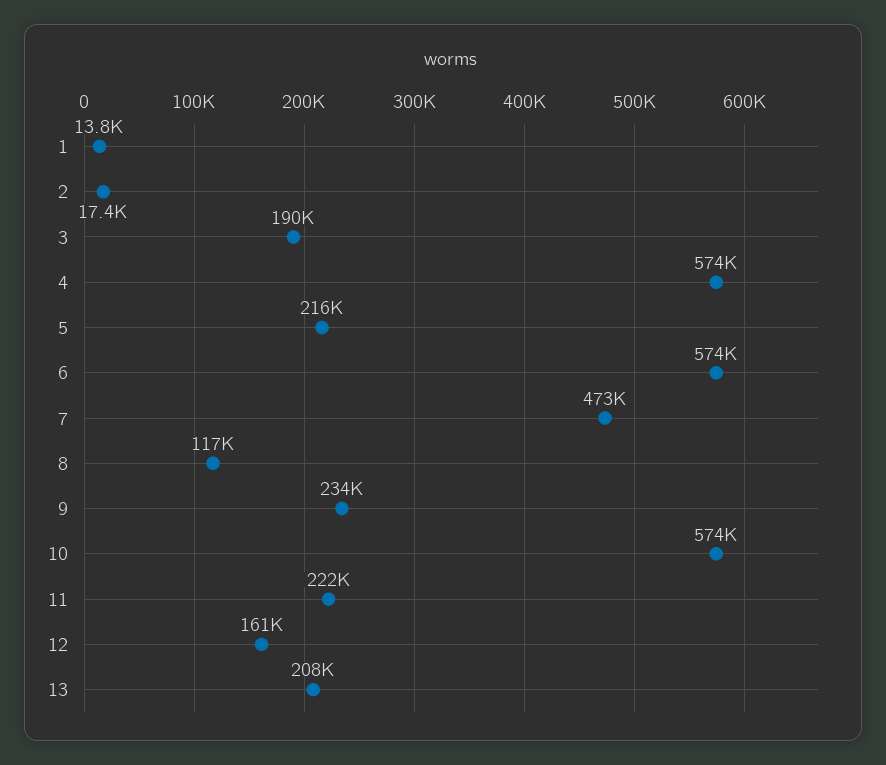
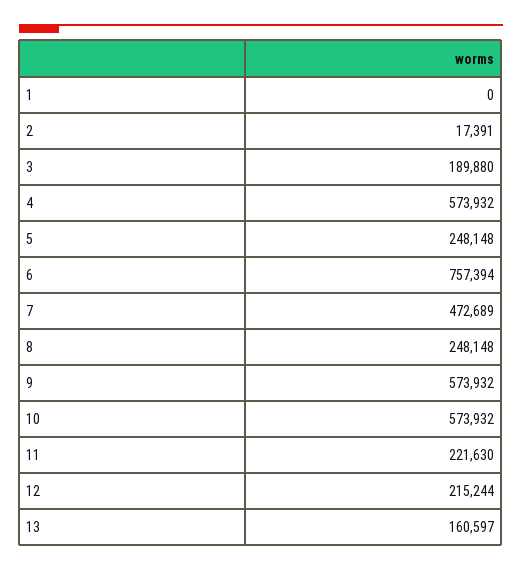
  {
-   "1": 13800,
+   "1": 0,
    "2": 17391,
    "3": 189880,
    "4": 573932,
-   "5": 216000,
+   "5": 248148,
-   "6": 574000,
+   "6": 757394,
    "7": 472689,
-   "8": 117000,
+   "8": 248148,
-   "9": 234000,
+   "9": 573932,
    "10": 573932,
    "11": 221630,
-   "12": 161000,
+   "12": 215244,
-   "13": 208000
+   "13": 160597
  }

